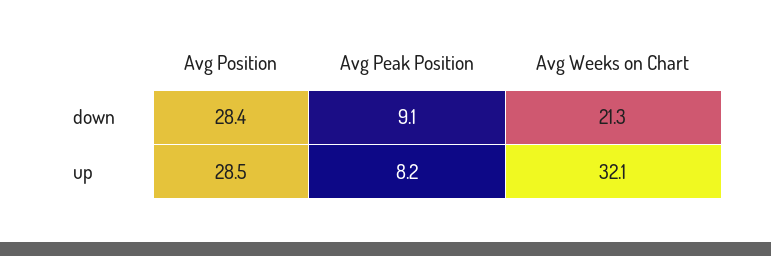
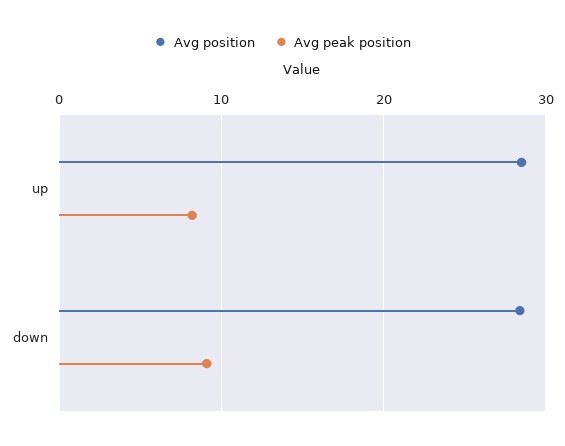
  {
    "Avg Position": {
      "down": 28.4,
      "up": 28.5
    },
    "Avg Peak Position": {
      "down": 9.1,
      "up": 8.2
-   },
+   }
-   "Avg Weeks on Chart": {
-     "down": 21.3,
-     "up": 32.1
-   }
  }

